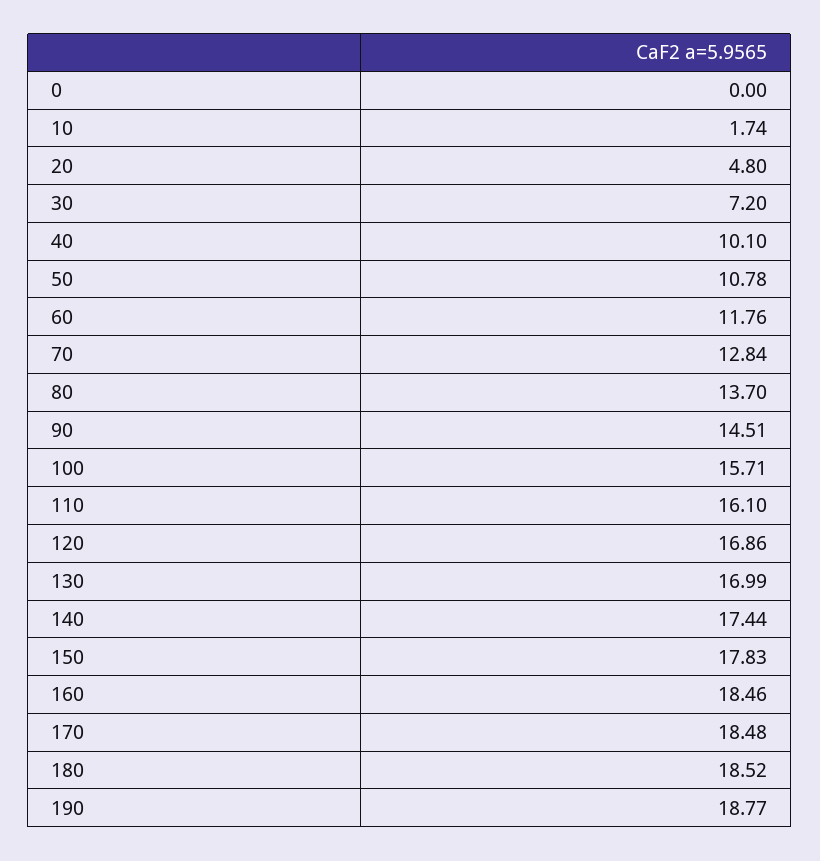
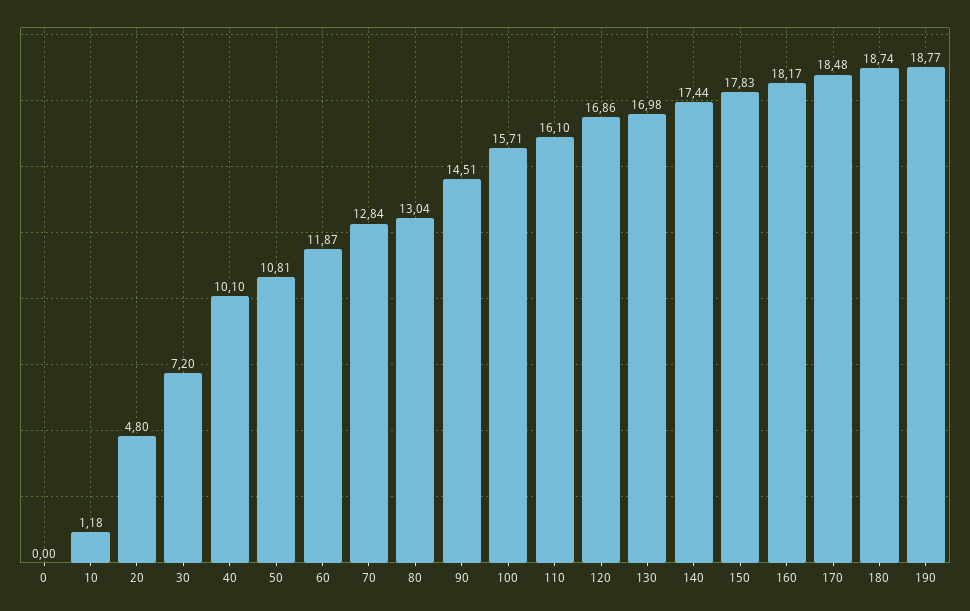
  {
    "0": 0,
-   "10": 1.74,
+   "10": 1.18,
    "20": 4.8,
    "30": 7.2,
    "40": 10.1,
-   "50": 10.78,
+   "50": 10.81,
-   "60": 11.76,
+   "60": 11.87,
    "70": 12.84,
-   "80": 13.7,
+   "80": 13.04,
    "90": 14.51,
    "100": 15.71,
    "110": 16.1,
    "120": 16.86,
-   "130": 16.99,
+   "130": 16.98,
    "140": 17.44,
    "150": 17.83,
-   "160": 18.46,
+   "160": 18.17,
    "170": 18.48,
-   "180": 18.52,
+   "180": 18.74,
    "190": 18.77
  }

